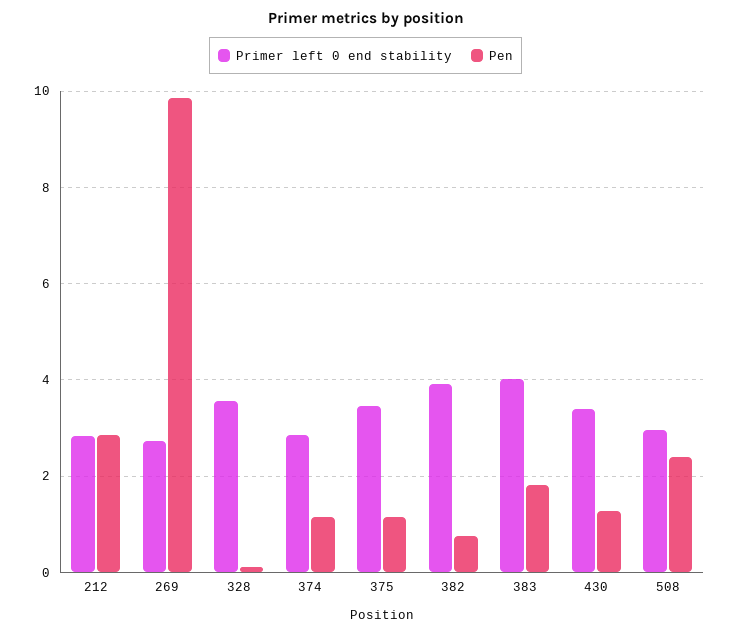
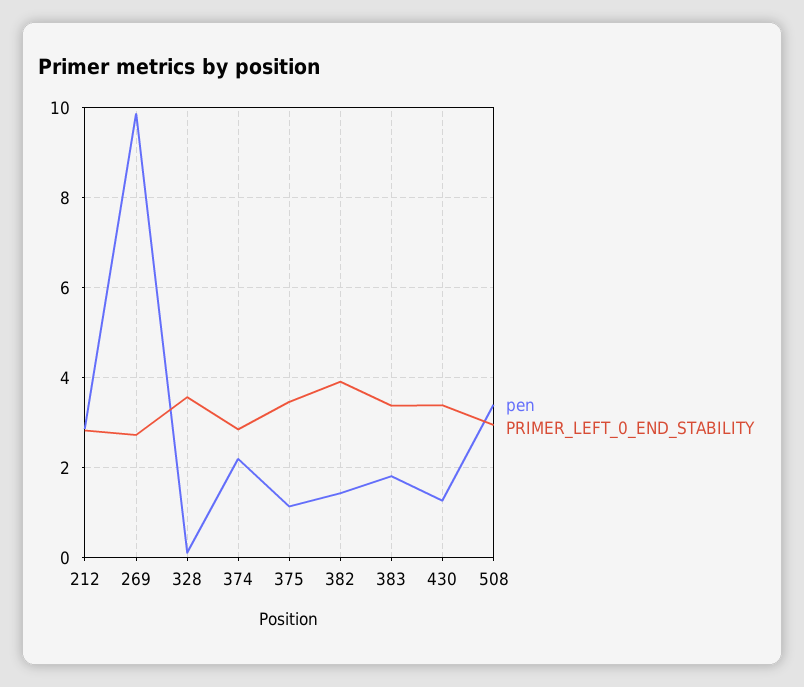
  {
    "Primer left 0 end stability": {
      "212": 2.8,
      "269": 2.8,
      "328": 3.6,
      "374": 2.8,
      "375": 3.4,
      "382": 4,
-     "383": 4,
+     "383": 3.4,
      "430": 3.4,
      "508": 3
    },
    "Pen": {
      "212": 2.8,
      "269": 9.8,
      "328": 0.2,
-     "374": 1.2,
+     "374": 2.2,
      "375": 1.2,
-     "382": 0.8,
+     "382": 1.4,
      "383": 1.8,
      "430": 1.2,
-     "508": 2.4
+     "508": 3.4
    }
  }

